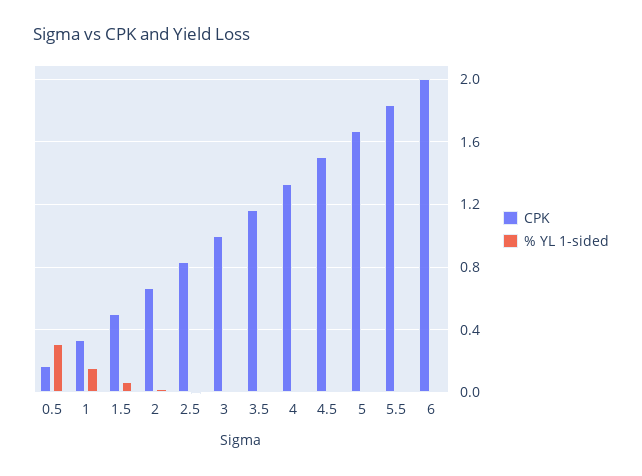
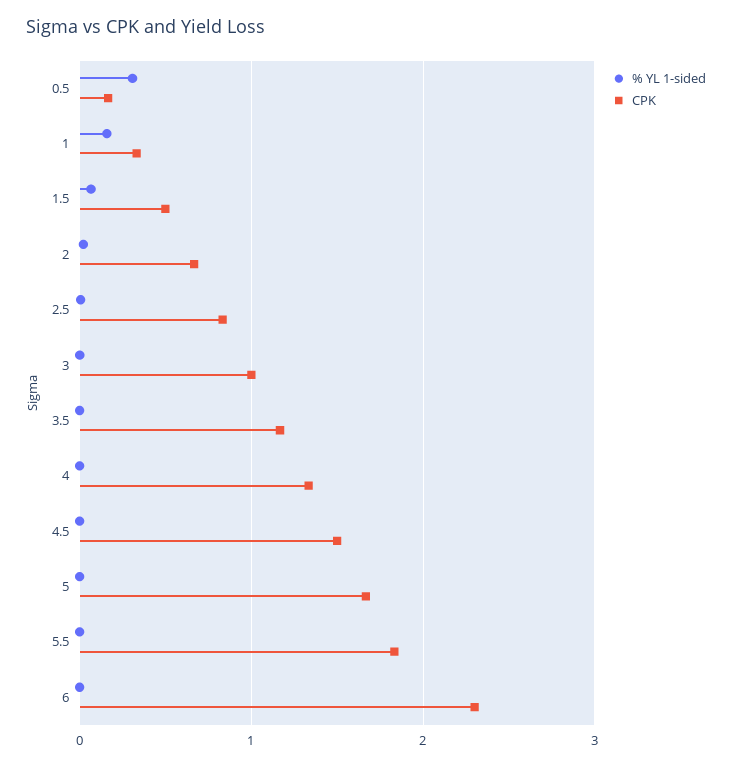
  {
    "CPK": {
      "0.5": 0.15,
      "1": 0.35,
      "1.5": 0.5,
      "2": 0.65,
      "2.5": 0.85,
      "3": 1,
      "3.5": 1.15,
      "4": 1.35,
      "4.5": 1.5,
      "5": 1.65,
      "5.5": 1.85,
-     "6": 2
+     "6": 2.3
    },
    "% YL 1-sided": {
      "0.5": 0.3,
      "1": 0.15,
      "1.5": 0.05,
      "2": 0,
      "2.5": 0,
      "3": 0,
      "3.5": 0,
      "4": 0,
      "4.5": 0,
      "5": 0,
      "5.5": 0,
      "6": 0
    }
  }

